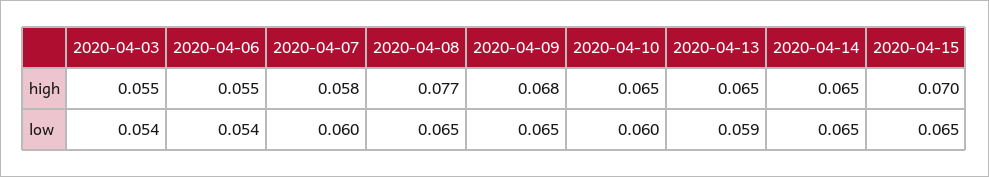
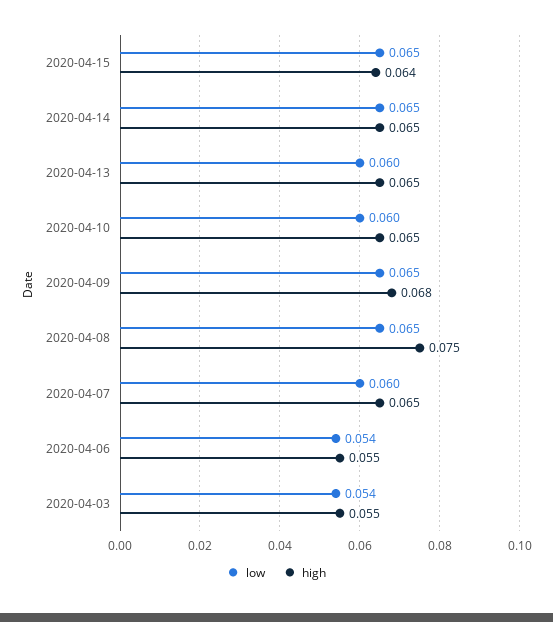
  {
    "high": {
      "2020-04-03": 0.055,
      "2020-04-06": 0.055,
-     "2020-04-07": 0.058,
+     "2020-04-07": 0.065,
-     "2020-04-08": 0.077,
+     "2020-04-08": 0.075,
      "2020-04-09": 0.068,
      "2020-04-10": 0.065,
      "2020-04-13": 0.065,
      "2020-04-14": 0.065,
-     "2020-04-15": 0.07
+     "2020-04-15": 0.064
    },
    "low": {
      "2020-04-03": 0.054,
      "2020-04-06": 0.054,
      "2020-04-07": 0.06,
      "2020-04-08": 0.065,
      "2020-04-09": 0.065,
      "2020-04-10": 0.06,
-     "2020-04-13": 0.059,
+     "2020-04-13": 0.06,
      "2020-04-14": 0.065,
      "2020-04-15": 0.065
    }
  }

